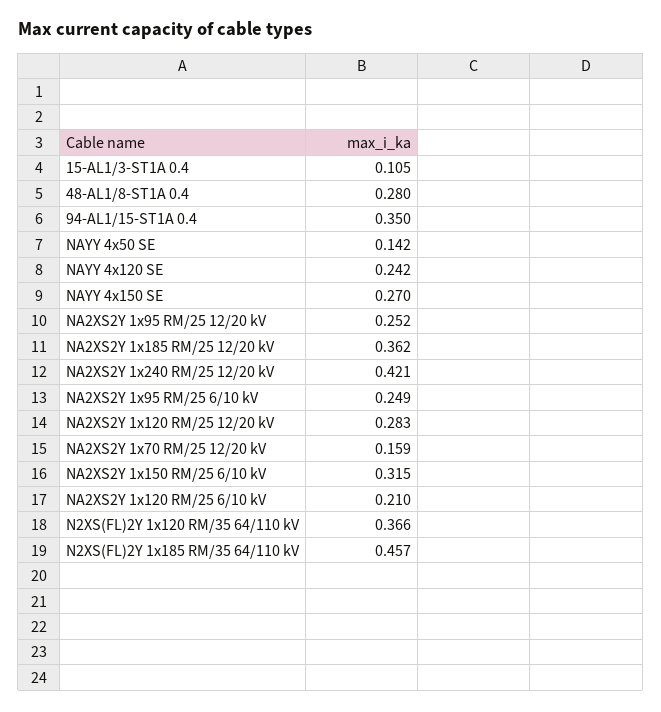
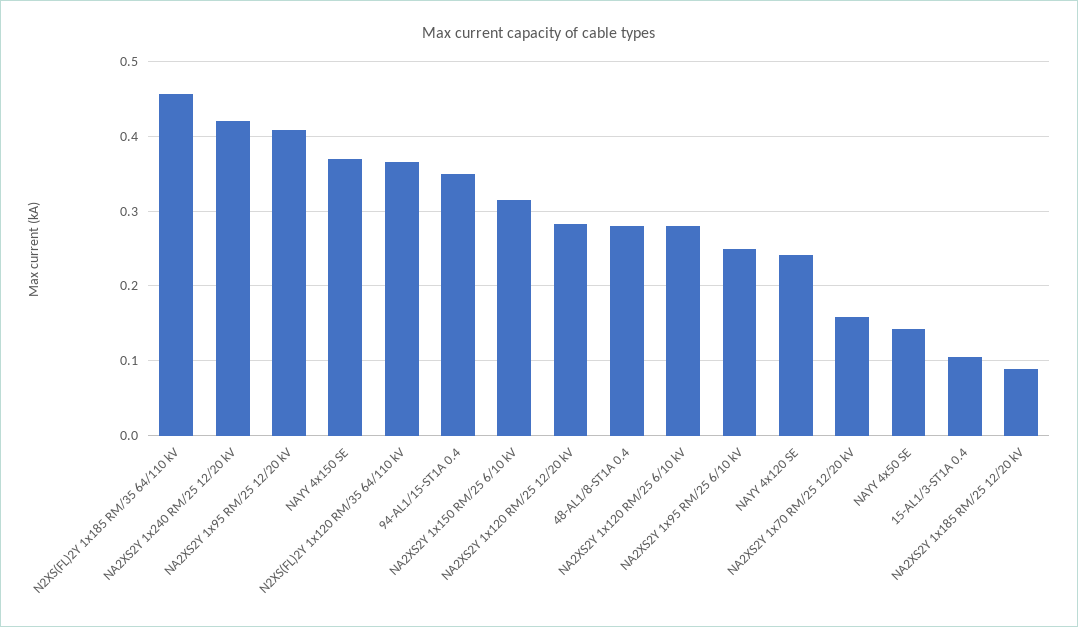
  {
    "15-AL1/3-ST1A 0.4": 0.105,
    "48-AL1/8-ST1A 0.4": 0.28,
    "94-AL1/15-ST1A 0.4": 0.35,
    "NAYY 4x50 SE": 0.142,
    "NAYY 4x120 SE": 0.242,
-   "NAYY 4x150 SE": 0.27,
+   "NAYY 4x150 SE": 0.37,
-   "NA2XS2Y 1x95 RM/25 12/20 kV": 0.252,
+   "NA2XS2Y 1x95 RM/25 12/20 kV": 0.41,
-   "NA2XS2Y 1x185 RM/25 12/20 kV": 0.362,
+   "NA2XS2Y 1x185 RM/25 12/20 kV": 0.09,
    "NA2XS2Y 1x240 RM/25 12/20 kV": 0.421,
    "NA2XS2Y 1x95 RM/25 6/10 kV": 0.249,
    "NA2XS2Y 1x120 RM/25 12/20 kV": 0.283,
    "NA2XS2Y 1x70 RM/25 12/20 kV": 0.159,
    "NA2XS2Y 1x150 RM/25 6/10 kV": 0.315,
-   "NA2XS2Y 1x120 RM/25 6/10 kV": 0.21,
+   "NA2XS2Y 1x120 RM/25 6/10 kV": 0.28,
    "N2XS(FL)2Y 1x120 RM/35 64/110 kV": 0.366,
    "N2XS(FL)2Y 1x185 RM/35 64/110 kV": 0.457
  }

